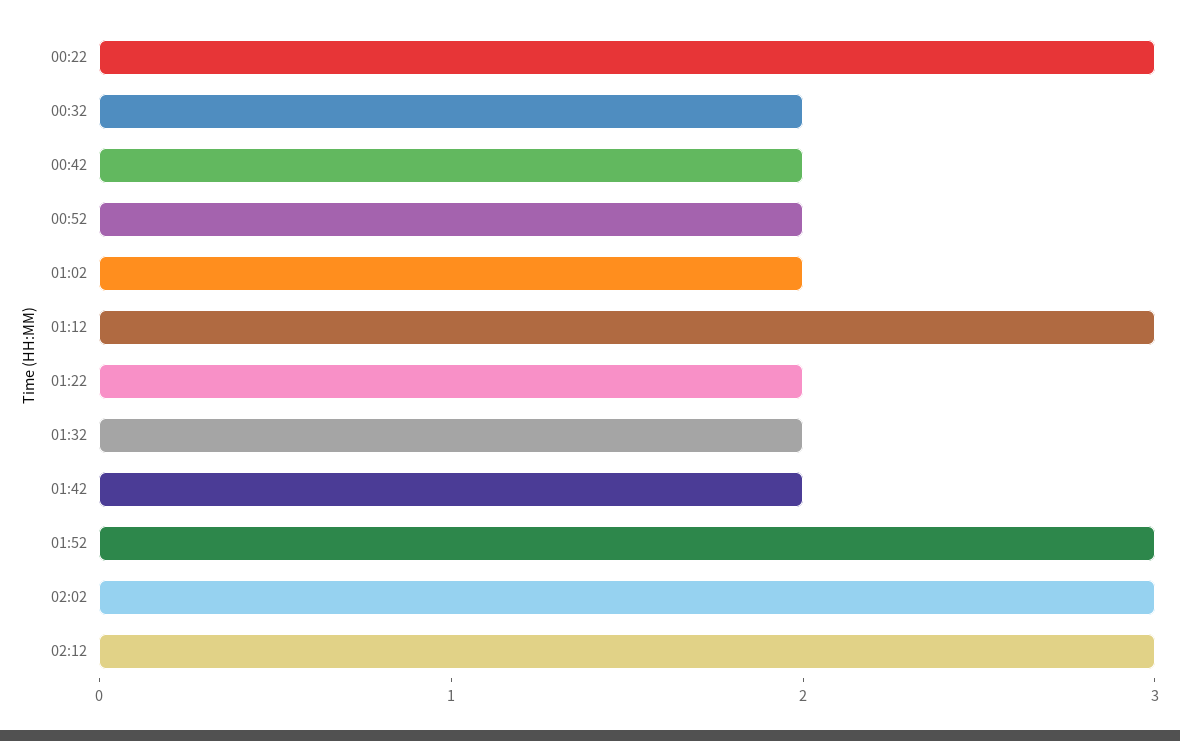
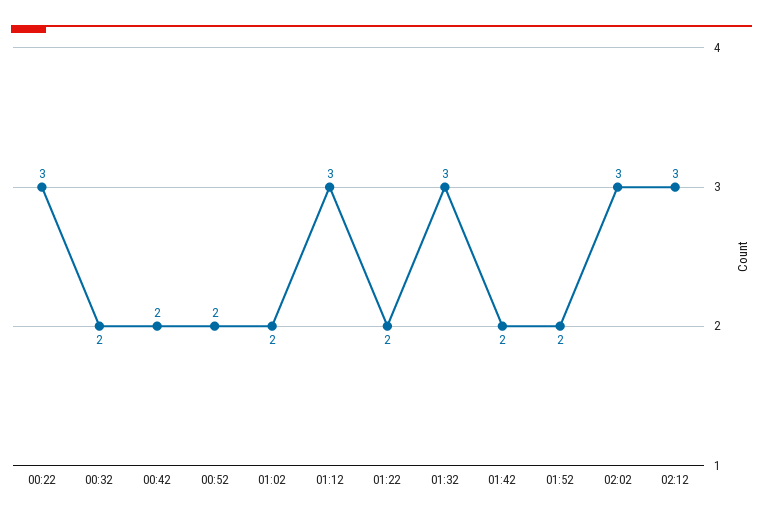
  {
    "00:22": 3,
    "00:32": 2,
    "00:42": 2,
    "00:52": 2,
    "01:02": 2,
    "01:12": 3,
    "01:22": 2,
-   "01:32": 2,
+   "01:32": 3,
    "01:42": 2,
-   "01:52": 3,
+   "01:52": 2,
    "02:02": 3,
    "02:12": 3
  }

